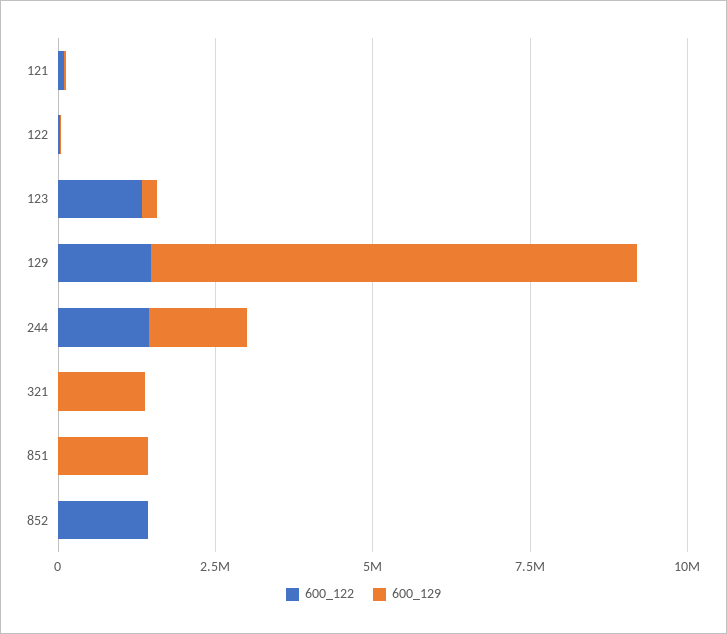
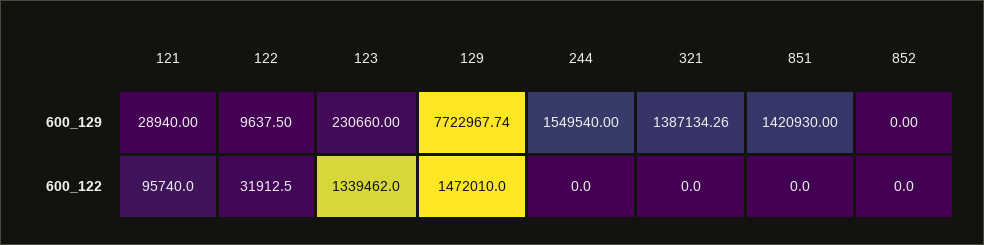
  {
    "600_122": {
      "121": 95740,
      "122": 31912.5,
      "123": 1339462,
      "129": 1472010,
-     "244": 1500000,
+     "244": 0,
      "321": 0,
      "851": 0,
-     "852": 1500000
+     "852": 0
    },
    "600_129": {
      "121": 28940,
      "122": 9637.5,
      "123": 230660,
      "129": 7722967.74,
      "244": 1549540,
      "321": 1387134.26,
      "851": 1420930,
      "852": 0
    }
  }

